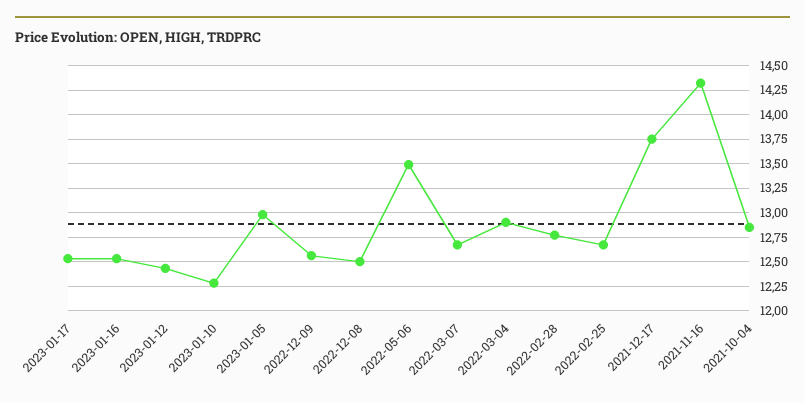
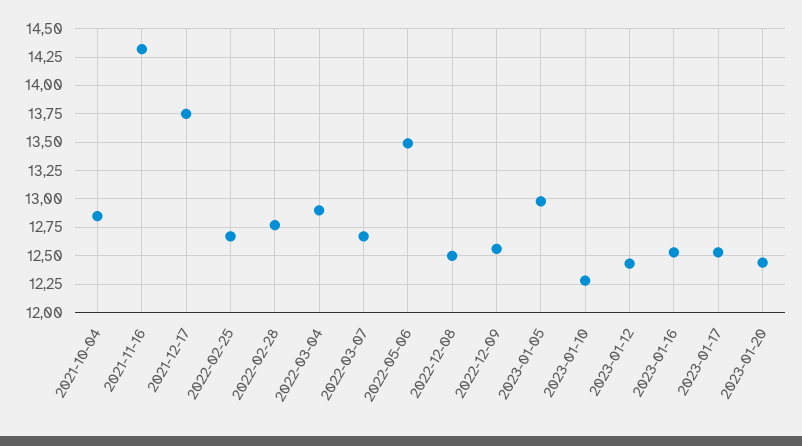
  {
    "2023-01-17": 12.5,
    "2023-01-16": 12.5,
    "2023-01-12": 12.5,
    "2023-01-10": 12.25,
    "2023-01-05": 13,
    "2022-12-09": 12.5,
    "2022-12-08": 12.5,
    "2022-05-06": 13.5,
    "2022-03-07": 12.75,
    "2022-03-04": 13,
    "2022-02-28": 12.75,
    "2022-02-25": 12.75,
    "2021-12-17": 13.75,
    "2021-11-16": 14.25,
-   "2021-10-04": 12.75
+   "2021-10-04": 12.75,
+   "2023-01-20": 12.5
  }

